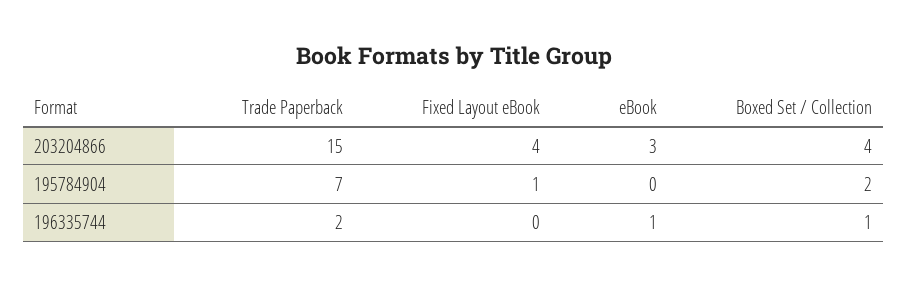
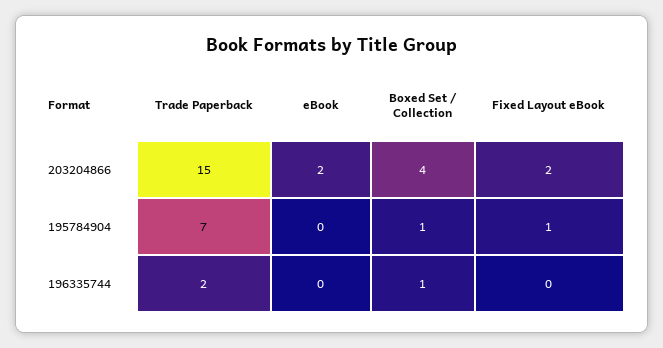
  {
    "Trade Paperback": {
      "203204866": 15,
      "195784904": 7,
      "196335744": 2
    },
    "Fixed Layout eBook": {
-     "203204866": 4,
+     "203204866": 2,
      "195784904": 1,
      "196335744": 0
    },
    "eBook": {
-     "203204866": 3,
+     "203204866": 2,
      "195784904": 0,
-     "196335744": 1
+     "196335744": 0
    },
    "Boxed Set / Collection": {
      "203204866": 4,
-     "195784904": 2,
+     "195784904": 1,
      "196335744": 1
    }
  }

